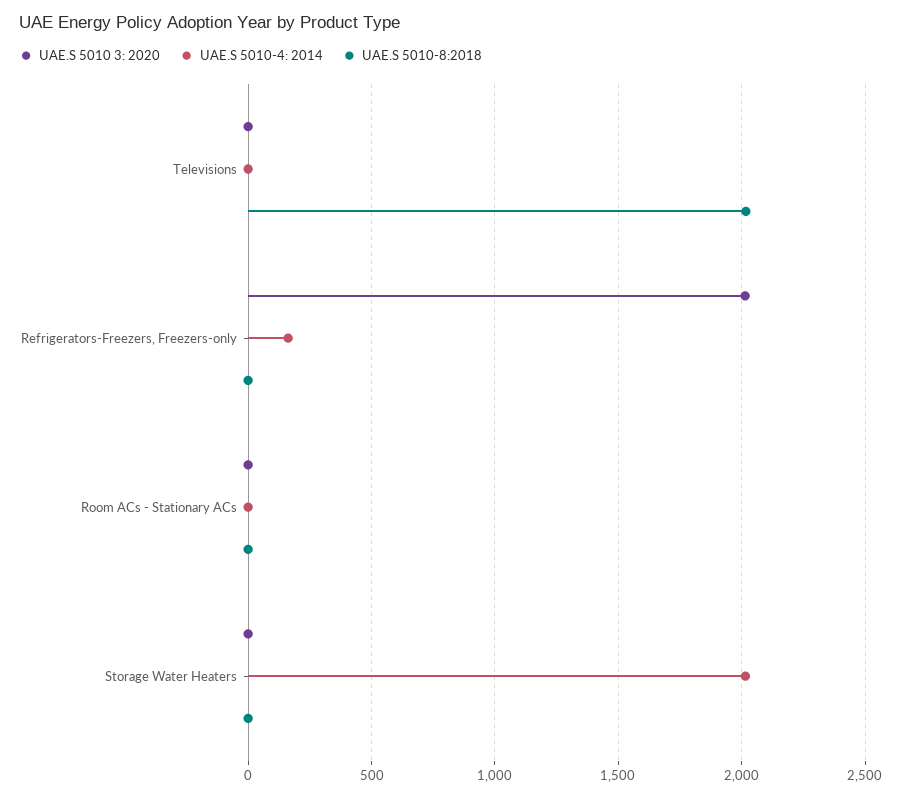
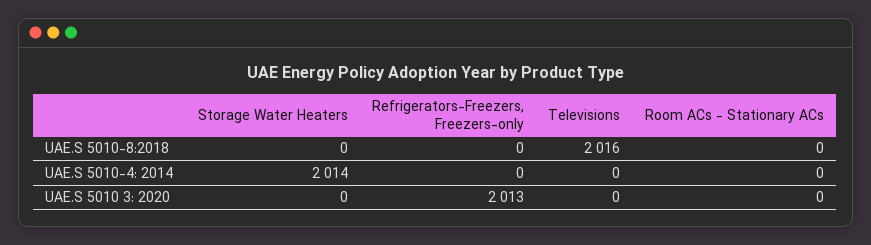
  {
    "UAE.S 5010 3: 2020": {
      "Televisions": 0,
      "Refrigerators-Freezers, Freezers-only": 2013,
      "Room ACs - Stationary ACs": 0,
      "Storage Water Heaters": 0
    },
    "UAE.S 5010-4: 2014": {
      "Televisions": 0,
-     "Refrigerators-Freezers, Freezers-only": 150,
+     "Refrigerators-Freezers, Freezers-only": 0,
      "Room ACs - Stationary ACs": 0,
      "Storage Water Heaters": 2014
    },
    "UAE.S 5010-8:2018": {
      "Televisions": 2016,
      "Refrigerators-Freezers, Freezers-only": 0,
      "Room ACs - Stationary ACs": 0,
      "Storage Water Heaters": 0
    }
  }

